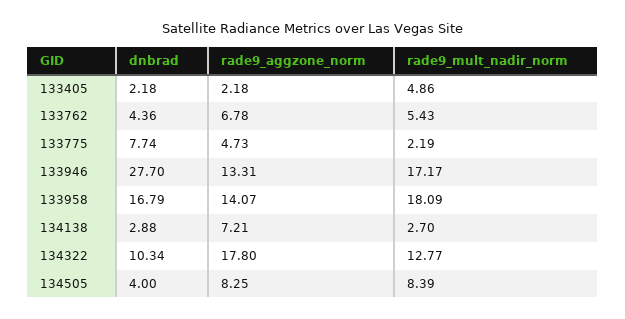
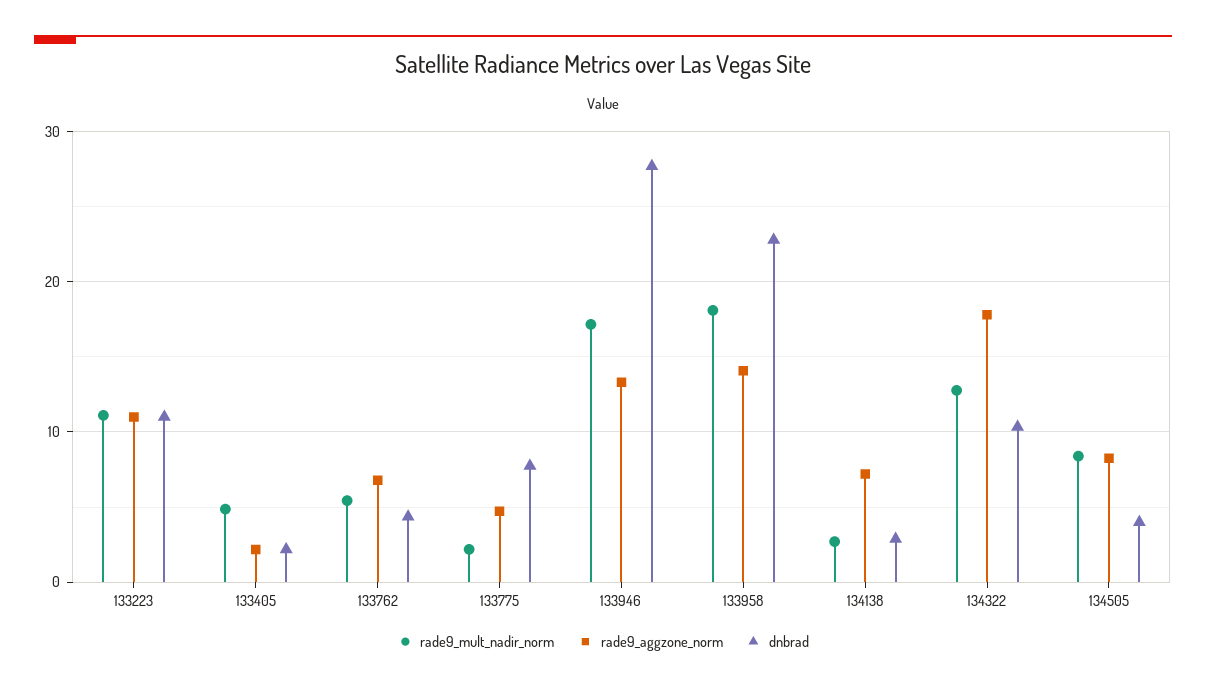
  {
    "dnbrad": {
      "133405": 2.18,
      "133762": 4.36,
      "133775": 7.74,
      "133946": 27.7,
-     "133958": 16.79,
+     "133958": 23,
      "134138": 2.88,
      "134322": 10.34,
-     "134505": 4
+     "134505": 4,
+     "133223": 11
    },
    "rade9_aggzone_norm": {
      "133405": 2.18,
      "133762": 6.78,
      "133775": 4.73,
      "133946": 13.31,
      "133958": 14.07,
      "134138": 7.21,
      "134322": 17.8,
-     "134505": 8.25
+     "134505": 8.25,
+     "133223": 11
    },
    "rade9_mult_nadir_norm": {
      "133405": 4.86,
      "133762": 5.43,
      "133775": 2.19,
      "133946": 17.17,
      "133958": 18.09,
      "134138": 2.7,
      "134322": 12.77,
-     "134505": 8.39
+     "134505": 8.39,
+     "133223": 11
    }
  }

